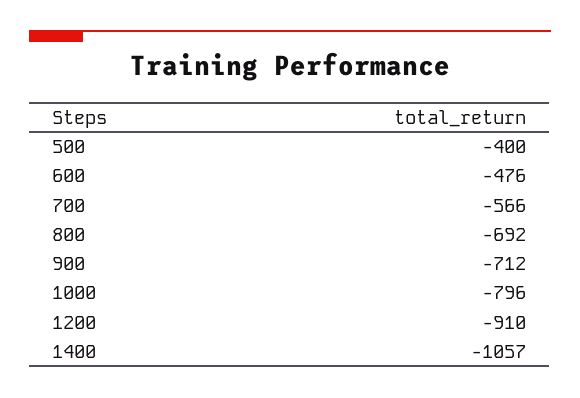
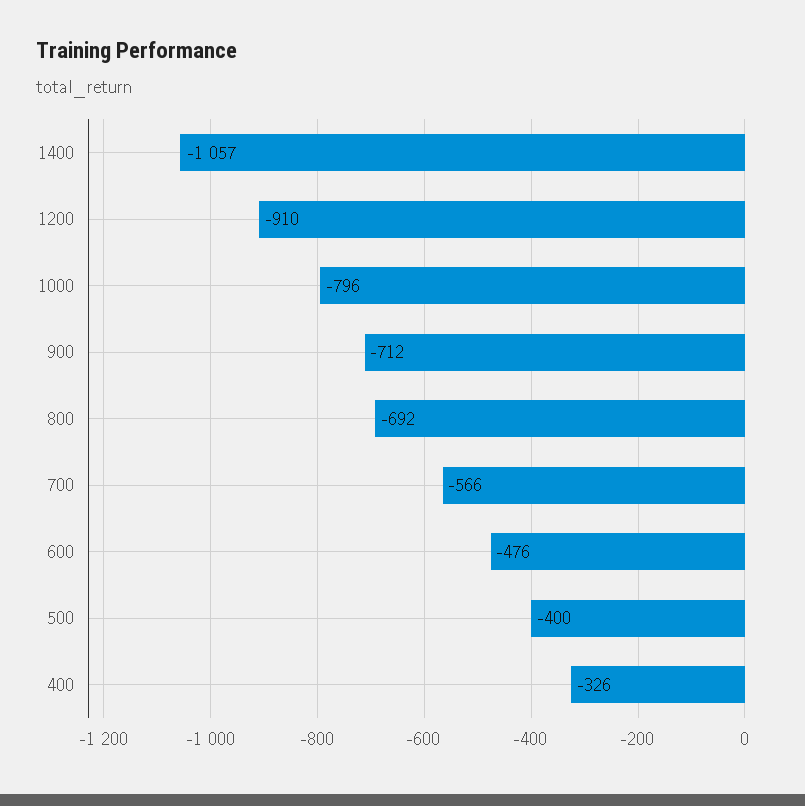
  {
    "500": -400,
    "600": -476,
    "700": -566,
    "800": -692,
    "900": -712,
    "1000": -796,
    "1200": -910,
-   "1400": -1057
+   "1400": -1057,
+   "400": -326
  }

